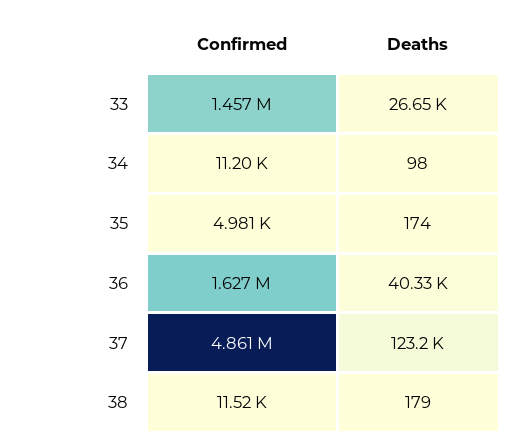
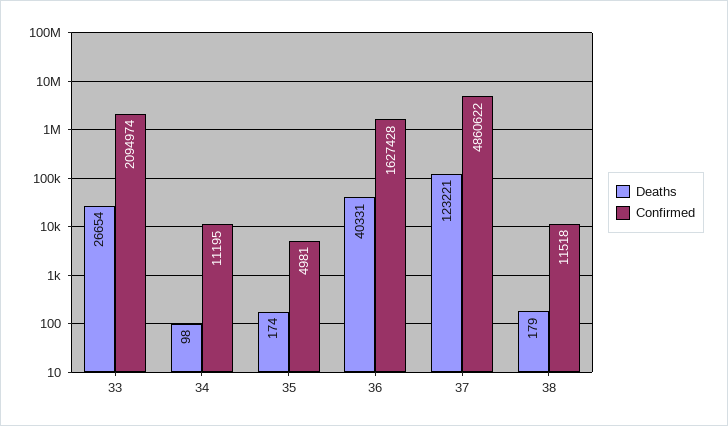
  {
    "Confirmed": {
-     "33": 1457000,
+     "33": 2094974,
      "34": 11195,
      "35": 4981,
      "36": 1627428,
      "37": 4860622,
      "38": 11518
    },
    "Deaths": {
      "33": 26654,
      "34": 98,
      "35": 174,
      "36": 40331,
      "37": 123221,
      "38": 179
    }
  }

